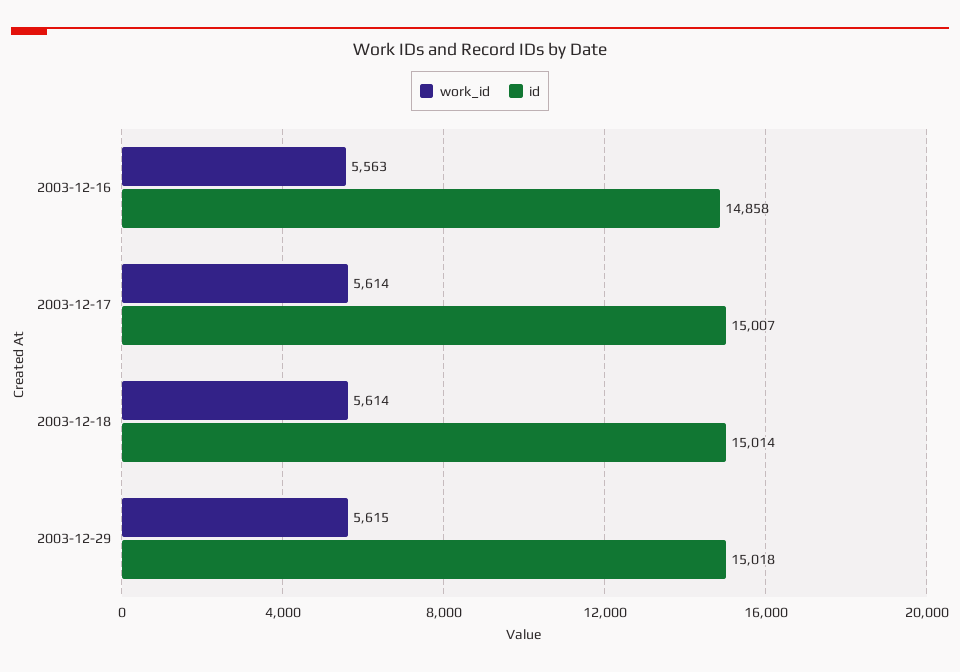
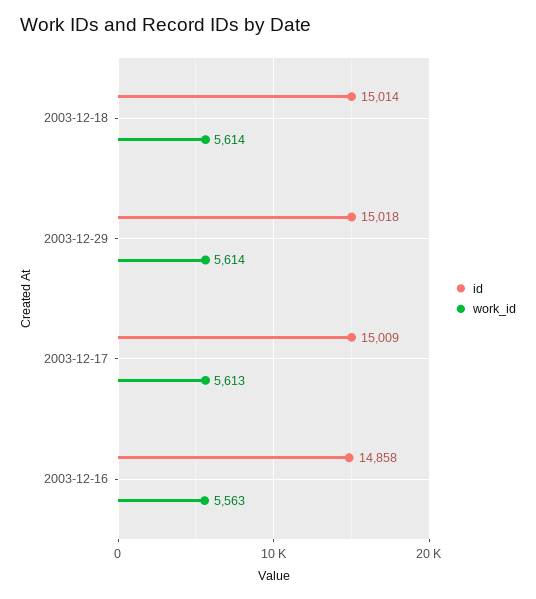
  {
    "work_id": {
      "2003-12-16": 5563,
-     "2003-12-17": 5614,
+     "2003-12-17": 5613,
      "2003-12-18": 5614,
-     "2003-12-29": 5615
+     "2003-12-29": 5614
    },
    "id": {
      "2003-12-16": 14858,
-     "2003-12-17": 15007,
+     "2003-12-17": 15009,
      "2003-12-18": 15014,
      "2003-12-29": 15018
    }
  }

